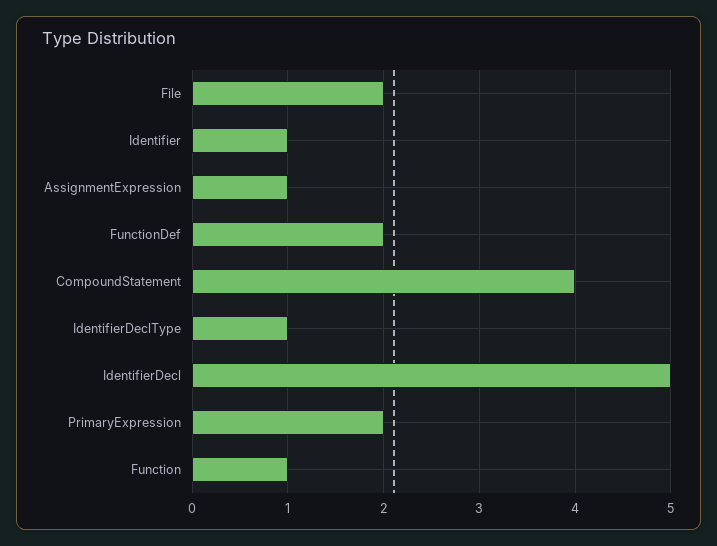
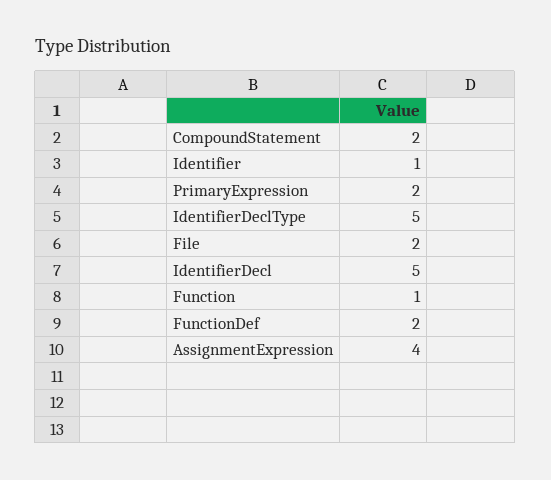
  {
    "File": 2,
    "Identifier": 1,
-   "AssignmentExpression": 1,
+   "AssignmentExpression": 4,
    "FunctionDef": 2,
-   "CompoundStatement": 4,
+   "CompoundStatement": 2,
-   "IdentifierDeclType": 1,
+   "IdentifierDeclType": 5,
    "IdentifierDecl": 5,
    "PrimaryExpression": 2,
    "Function": 1
  }

